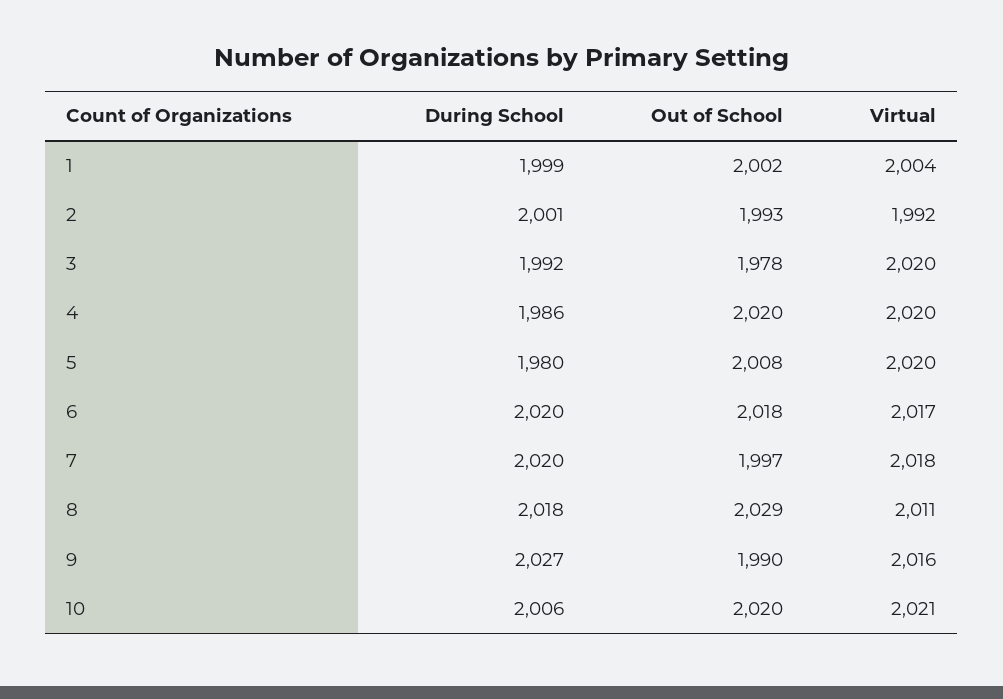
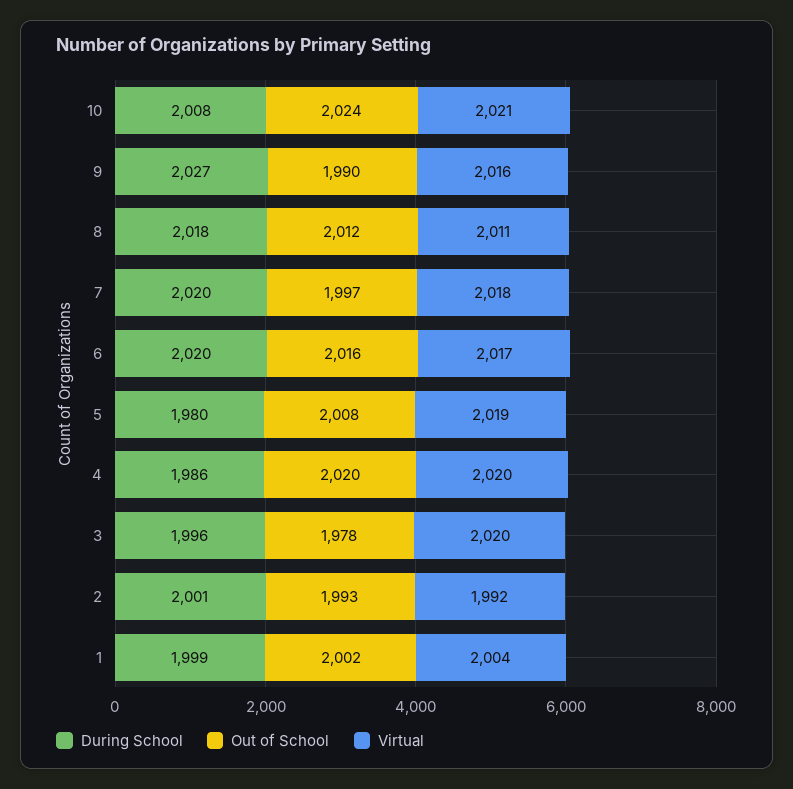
  {
    "During School": {
      "1": 1999,
      "2": 2001,
-     "3": 1992,
+     "3": 1996,
      "4": 1986,
      "5": 1980,
      "6": 2020,
      "7": 2020,
      "8": 2018,
      "9": 2027,
-     "10": 2006
+     "10": 2008
    },
    "Out of School": {
      "1": 2002,
      "2": 1993,
      "3": 1978,
      "4": 2020,
      "5": 2008,
-     "6": 2018,
+     "6": 2016,
      "7": 1997,
-     "8": 2029,
+     "8": 2012,
      "9": 1990,
-     "10": 2020
+     "10": 2024
    },
    "Virtual": {
      "1": 2004,
      "2": 1992,
      "3": 2020,
      "4": 2020,
-     "5": 2020,
+     "5": 2019,
      "6": 2017,
      "7": 2018,
      "8": 2011,
      "9": 2016,
      "10": 2021
    }
  }

